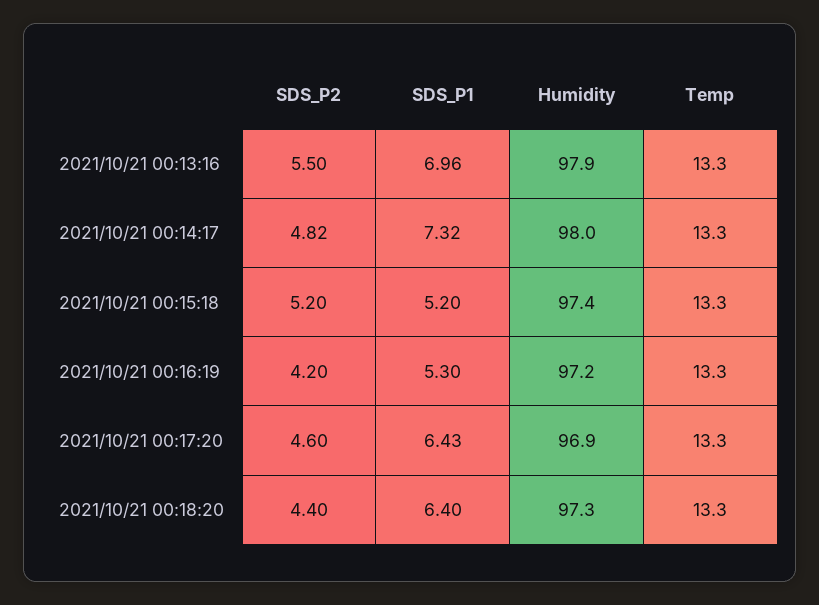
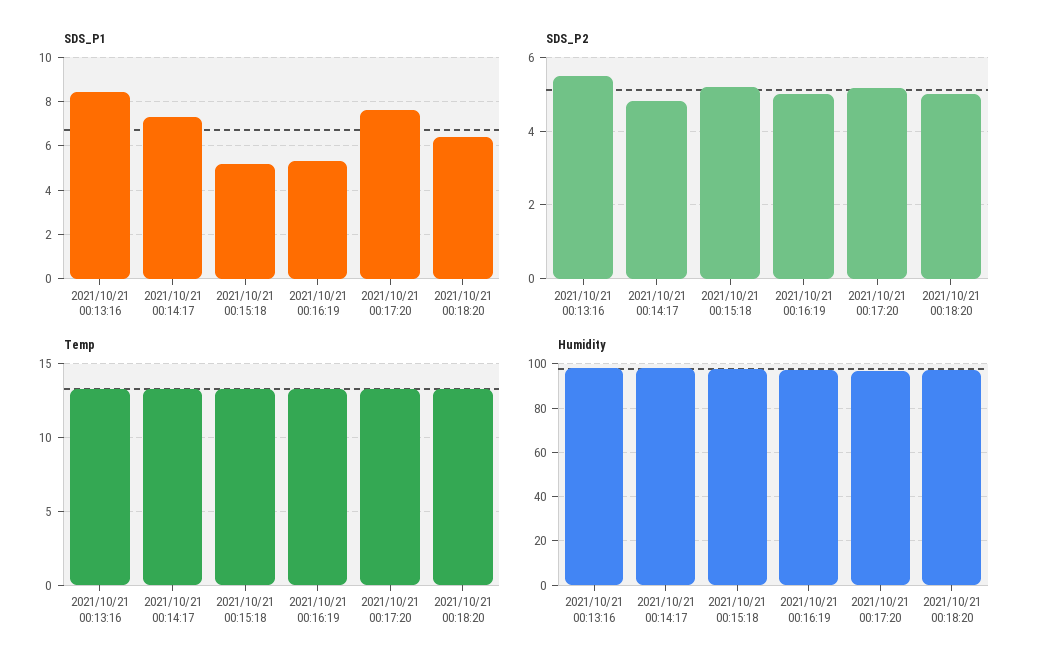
  {
    "SDS_P2": {
      "2021/10/21 00:13:16": 5.5,
      "2021/10/21 00:14:17": 4.82,
      "2021/10/21 00:15:18": 5.2,
-     "2021/10/21 00:16:19": 4.2,
+     "2021/10/21 00:16:19": 5,
-     "2021/10/21 00:17:20": 4.6,
+     "2021/10/21 00:17:20": 5.2,
-     "2021/10/21 00:18:20": 4.4
+     "2021/10/21 00:18:20": 5
    },
    "SDS_P1": {
-     "2021/10/21 00:13:16": 6.96,
+     "2021/10/21 00:13:16": 8.5,
      "2021/10/21 00:14:17": 7.32,
      "2021/10/21 00:15:18": 5.2,
      "2021/10/21 00:16:19": 5.3,
-     "2021/10/21 00:17:20": 6.43,
+     "2021/10/21 00:17:20": 7.5,
      "2021/10/21 00:18:20": 6.4
    },
    "Humidity": {
      "2021/10/21 00:13:16": 97.9,
      "2021/10/21 00:14:17": 98,
      "2021/10/21 00:15:18": 97.4,
      "2021/10/21 00:16:19": 97.2,
      "2021/10/21 00:17:20": 96.9,
      "2021/10/21 00:18:20": 97.3
    },
    "Temp": {
      "2021/10/21 00:13:16": 13.3,
      "2021/10/21 00:14:17": 13.3,
      "2021/10/21 00:15:18": 13.3,
      "2021/10/21 00:16:19": 13.3,
      "2021/10/21 00:17:20": 13.3,
      "2021/10/21 00:18:20": 13.3
    }
  }

